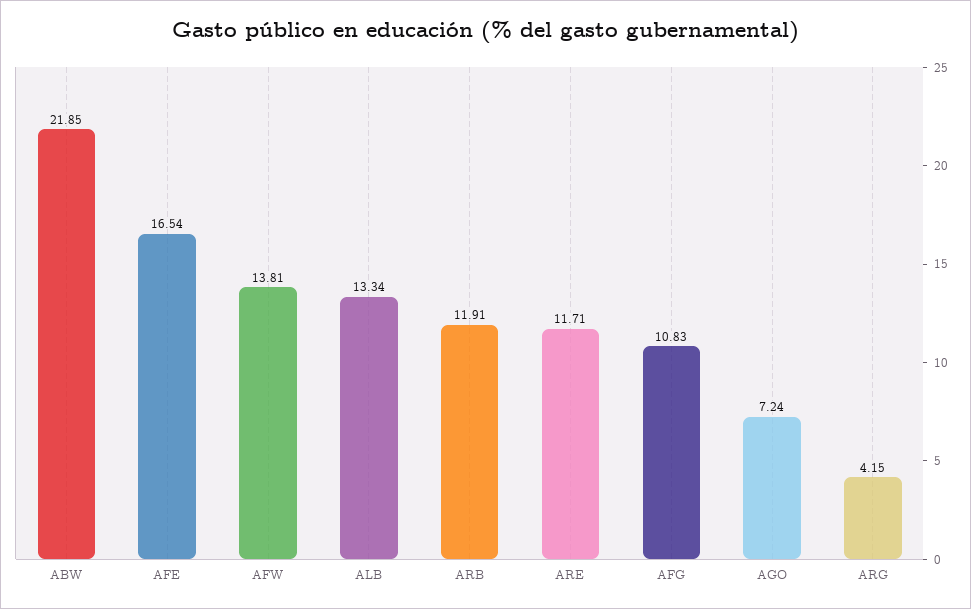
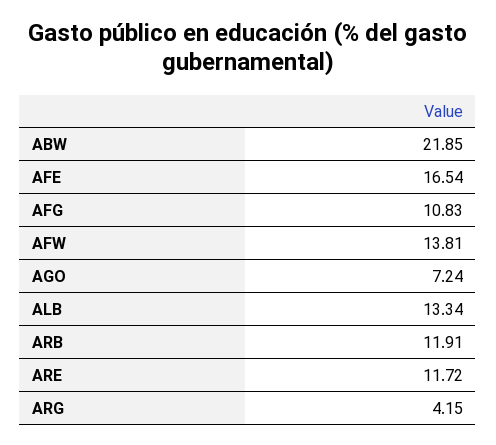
  {
    "ABW": 21.85,
    "AFE": 16.54,
    "AFW": 13.81,
    "ALB": 13.34,
    "ARB": 11.91,
-   "ARE": 11.71,
+   "ARE": 11.72,
    "AFG": 10.83,
    "AGO": 7.24,
    "ARG": 4.15
  }

